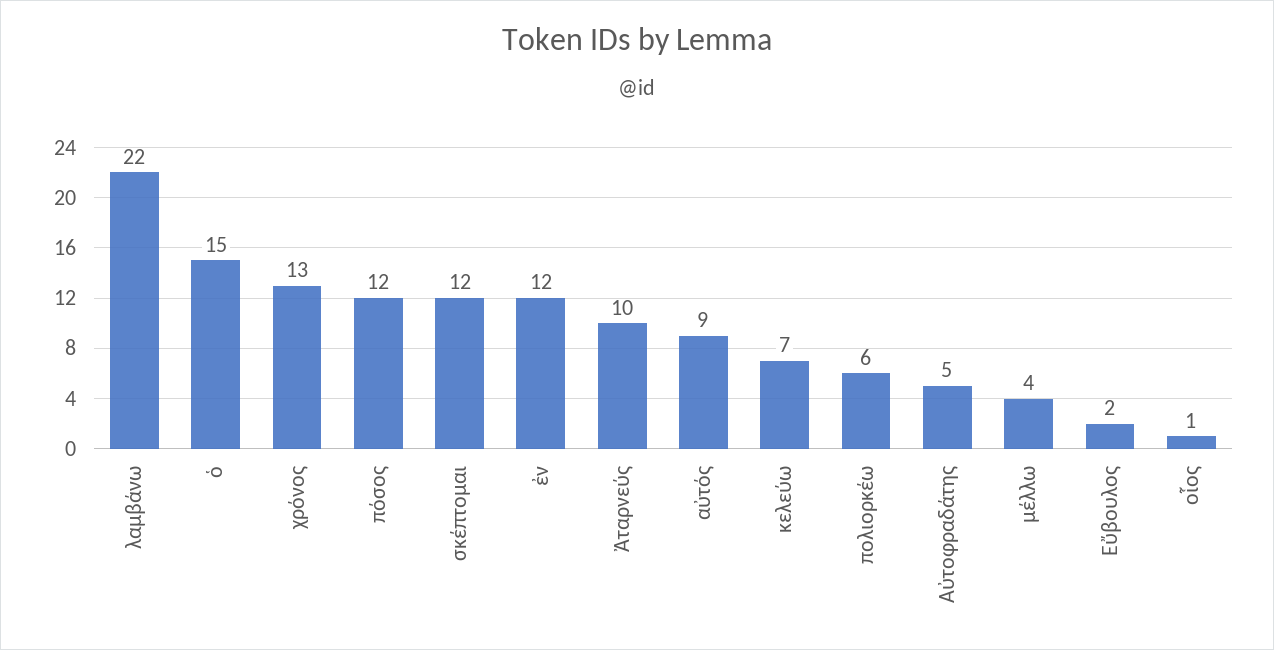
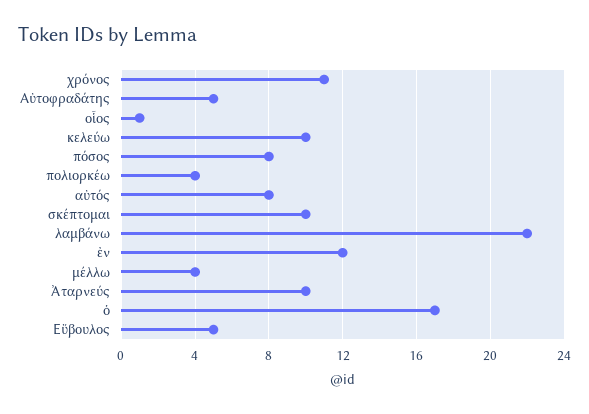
  {
    "λαμβάνω": 22,
-   "ὁ": 15,
+   "ὁ": 17,
-   "χρόνος": 13,
+   "χρόνος": 11,
-   "πόσος": 12,
+   "πόσος": 8,
-   "σκέπτομαι": 12,
+   "σκέπτομαι": 10,
    "ἐν": 12,
    "Ἀταρνεύς": 10,
-   "αὐτός": 9,
+   "αὐτός": 8,
-   "κελεύω": 7,
+   "κελεύω": 10,
-   "πολιορκέω": 6,
+   "πολιορκέω": 4,
    "Αὐτοφραδάτης": 5,
    "μέλλω": 4,
-   "Εὔβουλος": 2,
+   "Εὔβουλος": 5,
    "οἷος": 1
  }

